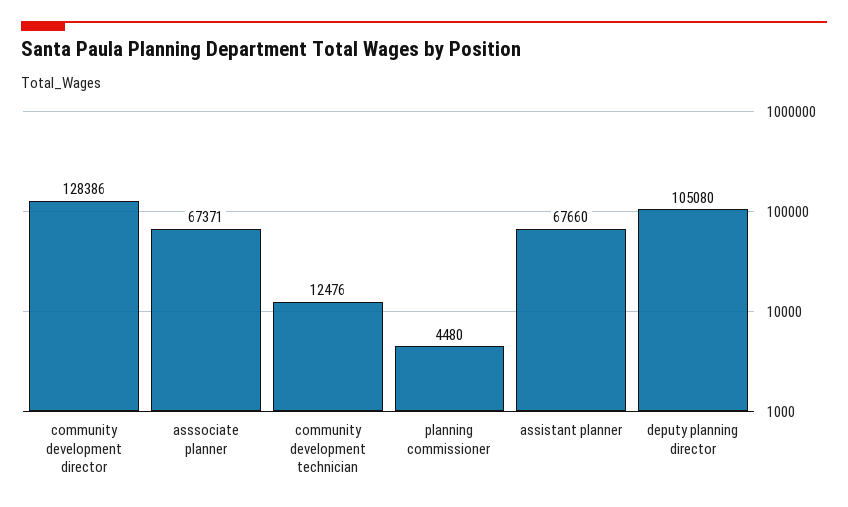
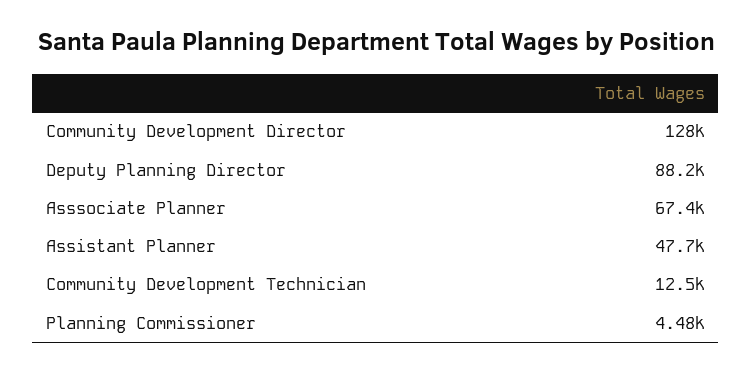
  {
    "community development director": 128386,
    "asssociate planner": 67371,
    "community development technician": 12476,
    "planning commissioner": 4480,
-   "assistant planner": 67660,
+   "assistant planner": 47700,
-   "deputy planning director": 105080
+   "deputy planning director": 88200
  }

